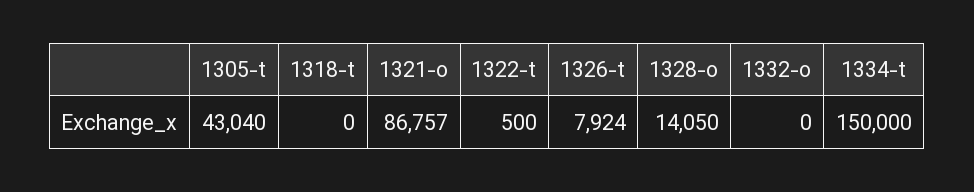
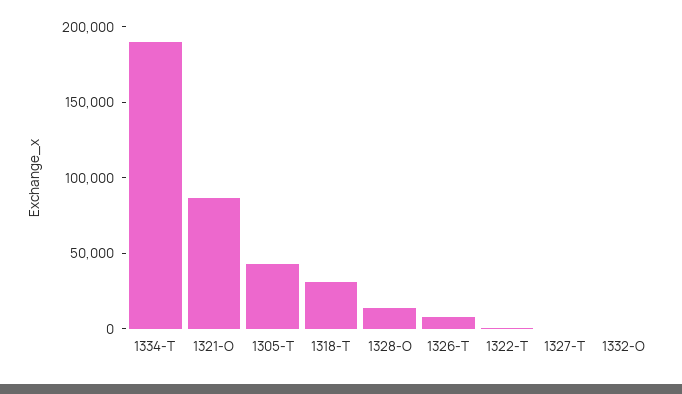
  {
    "1305-t": 43040,
-   "1318-t": 0,
+   "1318-t": 30000,
    "1321-o": 86757,
    "1322-t": 500,
    "1326-t": 7924,
    "1328-o": 14050,
    "1332-o": 0,
-   "1334-t": 150000
+   "1334-t": 190000,
+   "1327-T": 0
  }

